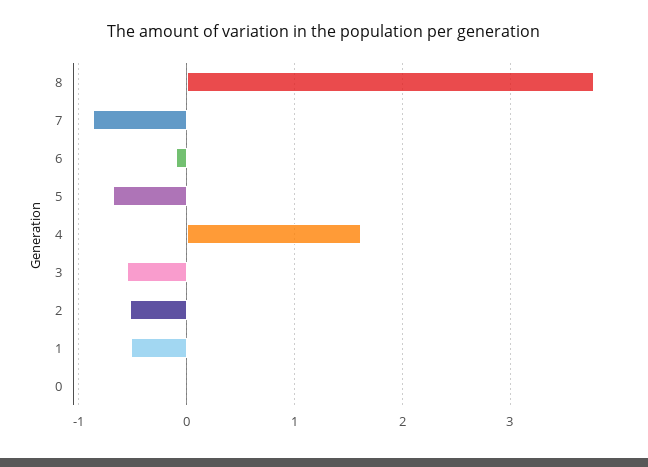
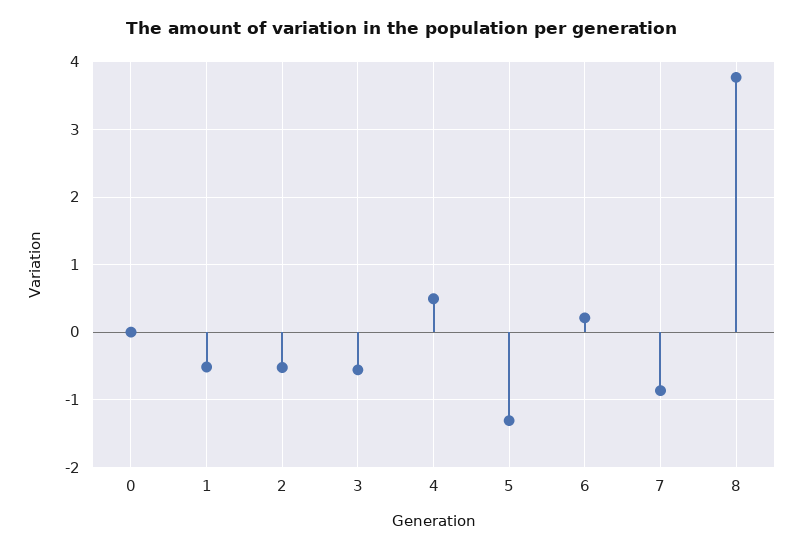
  {
    "8": 3.8,
    "7": -0.9,
-   "6": -0.1,
+   "6": 0.2,
-   "5": -0.7,
+   "5": -1.3,
-   "4": 1.6,
+   "4": 0.5,
    "3": -0.6,
    "2": -0.5,
    "1": -0.5,
    "0": 0
  }

